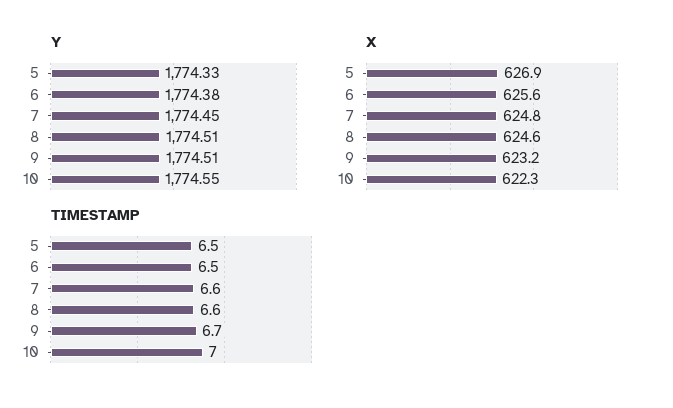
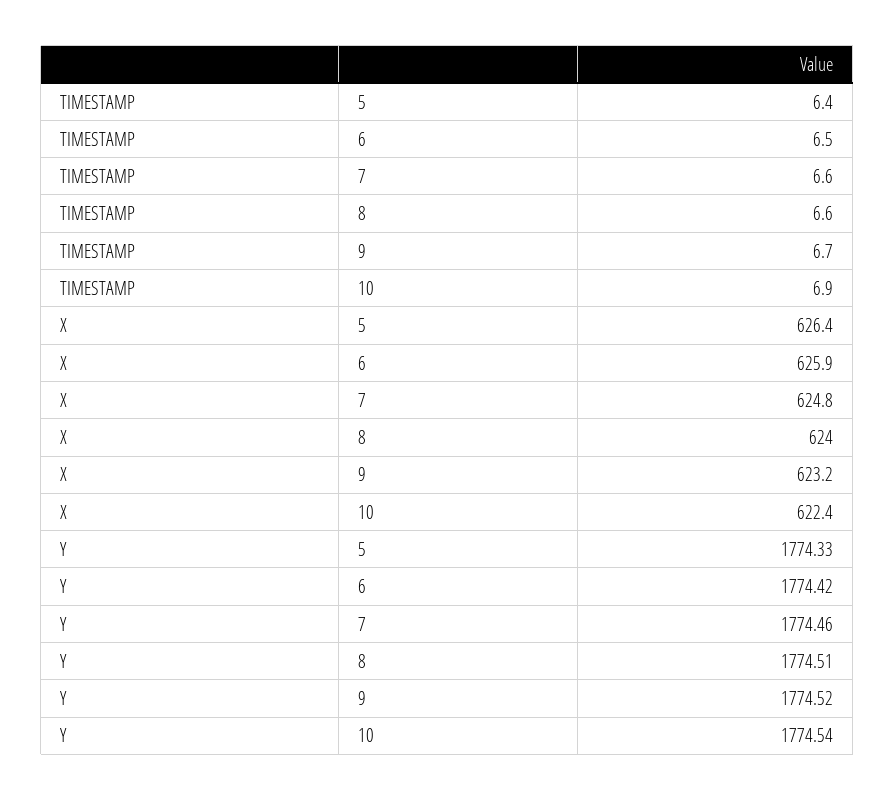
  {
    "Y": {
      "5": 1774.33,
-     "6": 1774.38,
+     "6": 1774.42,
-     "7": 1774.45,
+     "7": 1774.46,
      "8": 1774.51,
-     "9": 1774.51,
+     "9": 1774.52,
-     "10": 1774.55
+     "10": 1774.54
    },
    "X": {
-     "5": 626.9,
+     "5": 626.4,
-     "6": 625.6,
+     "6": 625.9,
      "7": 624.8,
-     "8": 624.6,
+     "8": 624,
      "9": 623.2,
-     "10": 622.3
+     "10": 622.4
    },
    "TIMESTAMP": {
-     "5": 6.5,
+     "5": 6.4,
      "6": 6.5,
      "7": 6.6,
      "8": 6.6,
      "9": 6.7,
-     "10": 7
+     "10": 6.9
    }
  }

